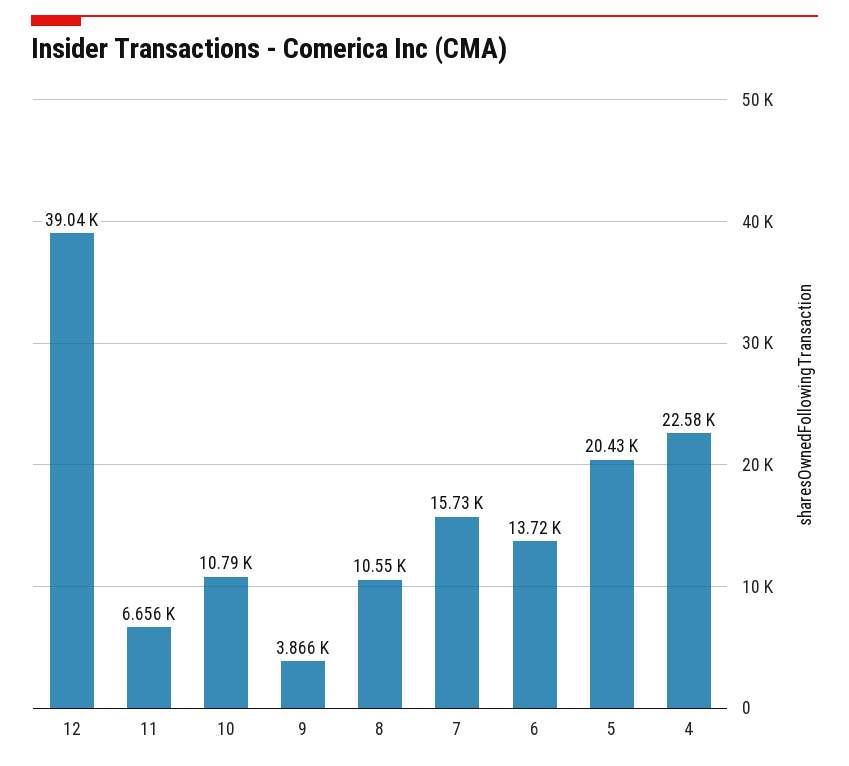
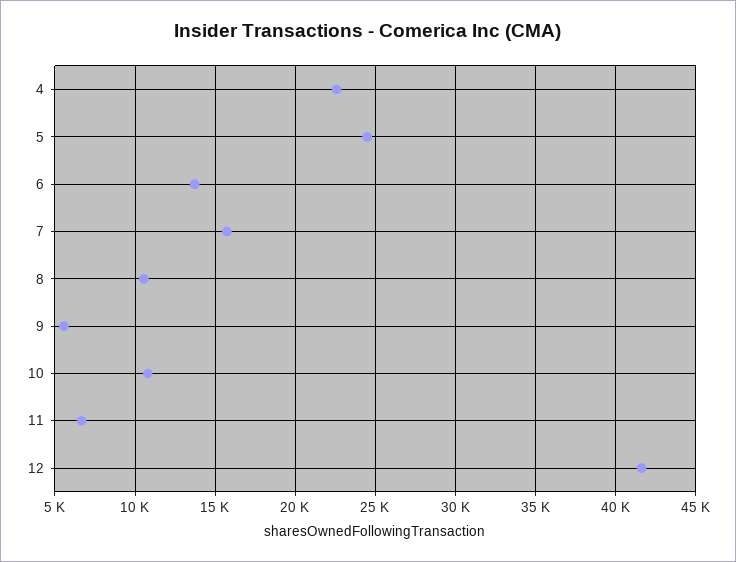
  {
-   "12": 39040,
+   "12": 41500,
    "11": 6656,
    "10": 10790,
-   "9": 3866,
+   "9": 5500,
    "8": 10550,
    "7": 15730,
    "6": 13720,
-   "5": 20430,
+   "5": 24500,
    "4": 22580
  }

